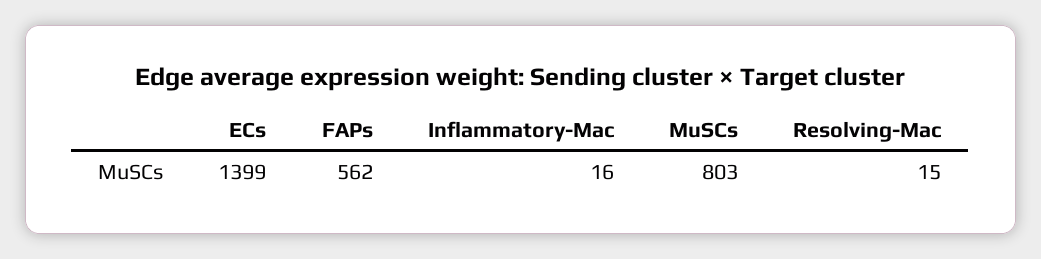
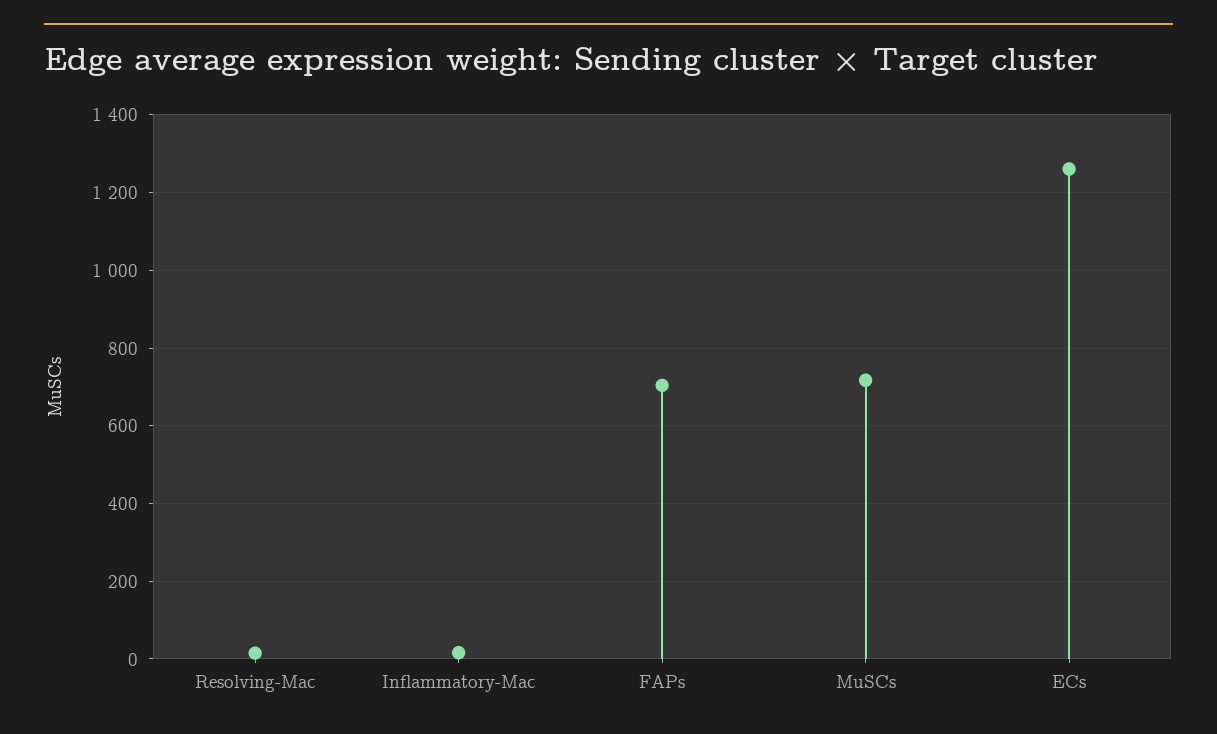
  {
-   "ECs": 1399,
+   "ECs": 1260,
-   "FAPs": 562,
+   "FAPs": 700,
    "Inflammatory-Mac": 16,
-   "MuSCs": 803,
+   "MuSCs": 720,
    "Resolving-Mac": 15
  }

